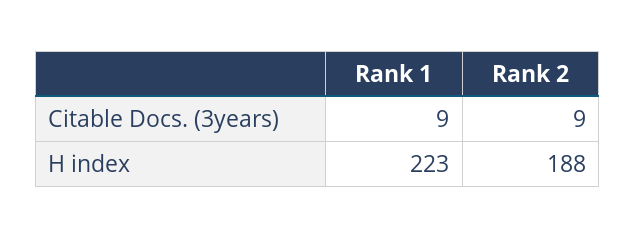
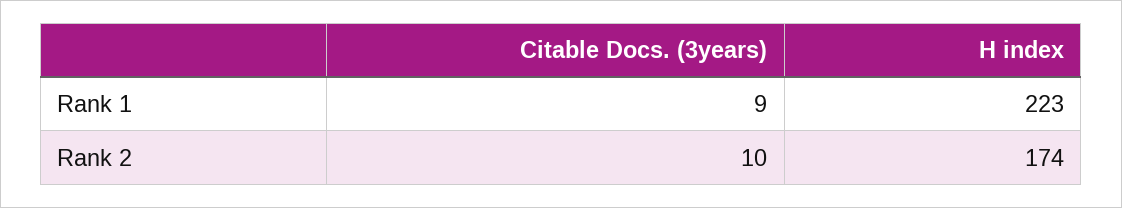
  {
    "Rank 1": {
      "Citable Docs. (3years)": 9,
      "H index": 223
    },
    "Rank 2": {
-     "Citable Docs. (3years)": 9,
+     "Citable Docs. (3years)": 10,
-     "H index": 188
+     "H index": 174
    }
  }

